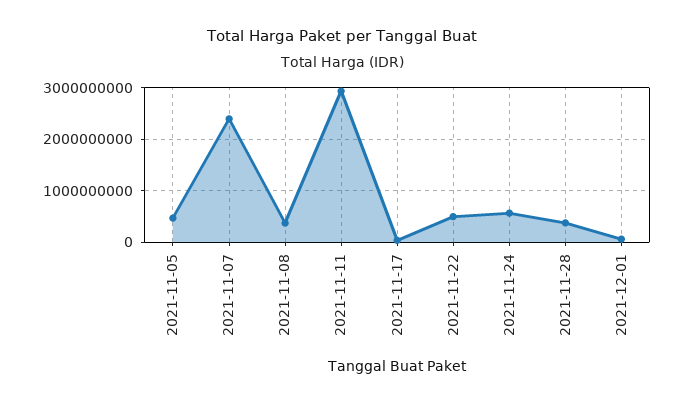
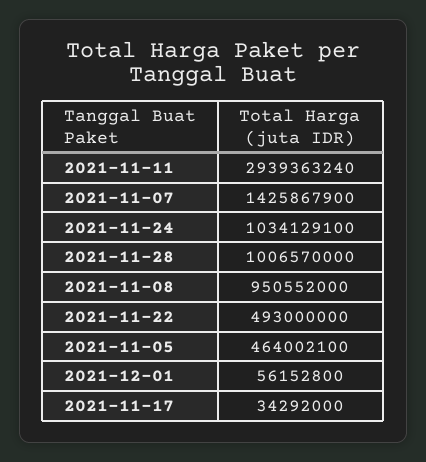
  {
    "2021-11-05": 464002100,
-   "2021-11-07": 2400000000,
+   "2021-11-07": 1425867900,
-   "2021-11-08": 400000000,
+   "2021-11-08": 950552000,
    "2021-11-11": 2939363240,
    "2021-11-17": 34292000,
    "2021-11-22": 493000000,
-   "2021-11-24": 600000000,
+   "2021-11-24": 1034129100,
-   "2021-11-28": 400000000,
+   "2021-11-28": 1006570000,
    "2021-12-01": 56152800
  }

